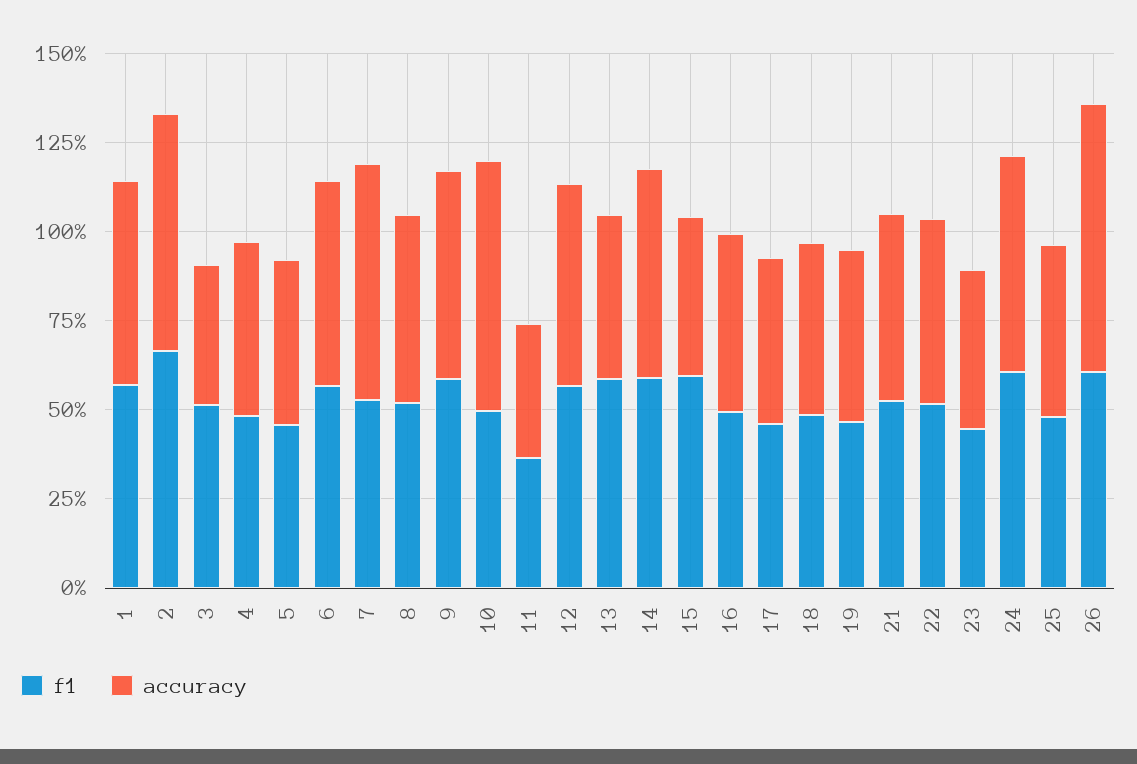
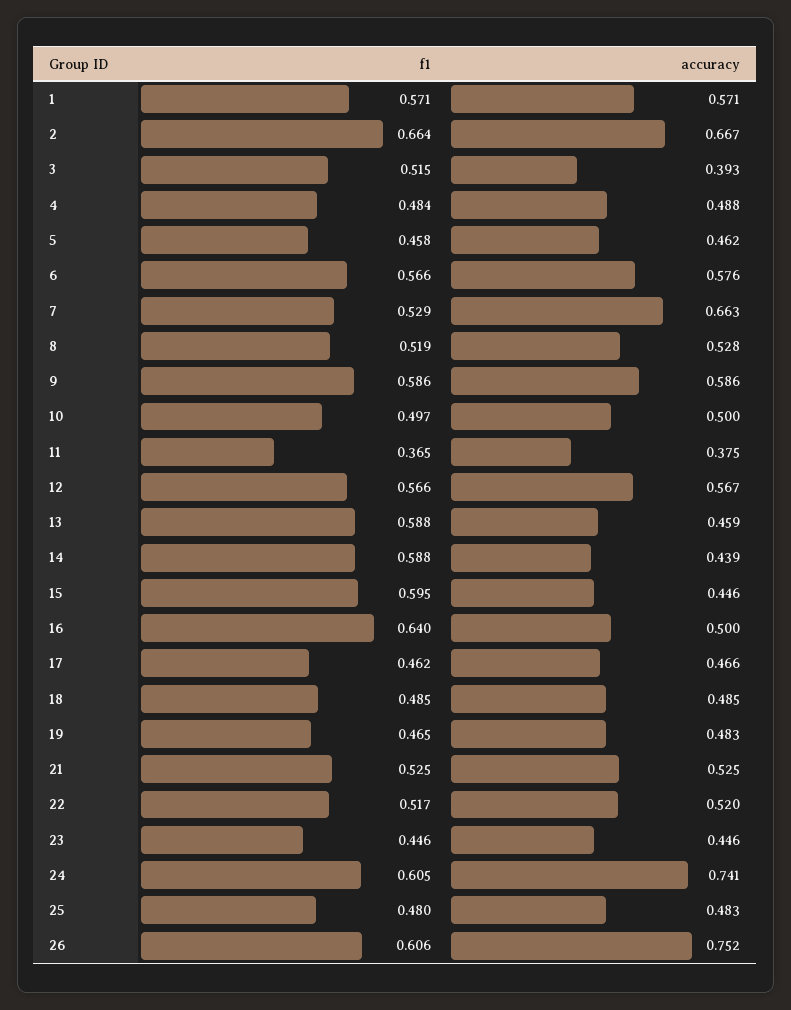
  {
    "f1": {
      "1": 0.571,
      "2": 0.664,
      "3": 0.515,
      "4": 0.484,
      "5": 0.458,
      "6": 0.566,
      "7": 0.529,
      "8": 0.519,
      "9": 0.586,
      "10": 0.497,
      "11": 0.365,
      "12": 0.566,
      "13": 0.588,
      "14": 0.588,
      "15": 0.595,
-     "16": 0.5,
+     "16": 0.64,
      "17": 0.462,
      "18": 0.485,
      "19": 0.465,
      "21": 0.525,
      "22": 0.517,
      "23": 0.446,
      "24": 0.605,
      "25": 0.48,
      "26": 0.606
    },
    "accuracy": {
      "1": 0.571,
      "2": 0.667,
      "3": 0.393,
      "4": 0.488,
      "5": 0.462,
      "6": 0.576,
      "7": 0.663,
      "8": 0.528,
      "9": 0.586,
-     "10": 0.7,
+     "10": 0.5,
      "11": 0.375,
      "12": 0.567,
      "13": 0.459,
-     "14": 0.6,
+     "14": 0.439,
      "15": 0.446,
      "16": 0.5,
      "17": 0.466,
      "18": 0.485,
      "19": 0.483,
      "21": 0.525,
      "22": 0.52,
      "23": 0.446,
-     "24": 0.6,
+     "24": 0.741,
      "25": 0.483,
      "26": 0.752
    }
  }

